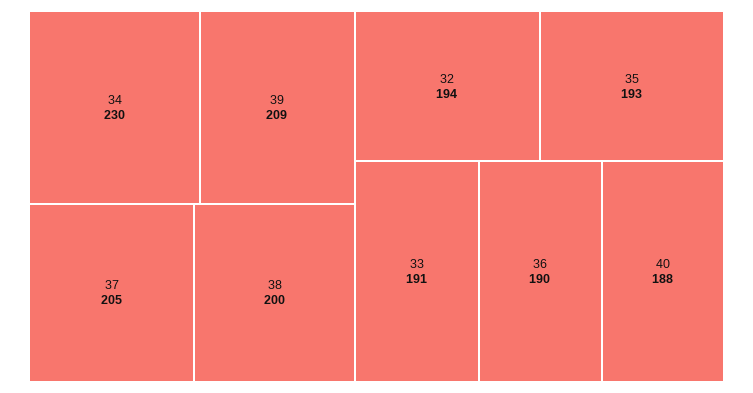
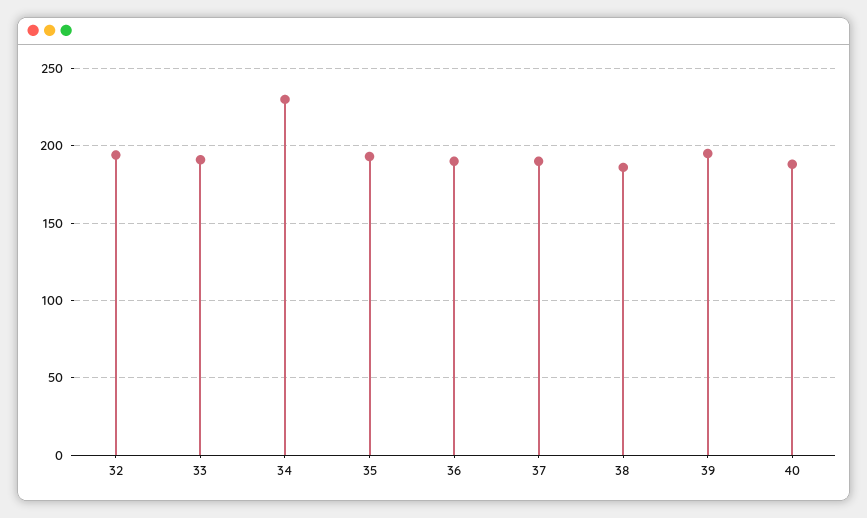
  {
    "34": 230,
-   "39": 209,
+   "39": 195,
-   "37": 205,
+   "37": 190,
-   "38": 200,
+   "38": 185,
    "32": 194,
    "35": 193,
    "33": 191,
    "36": 190,
    "40": 188
  }

